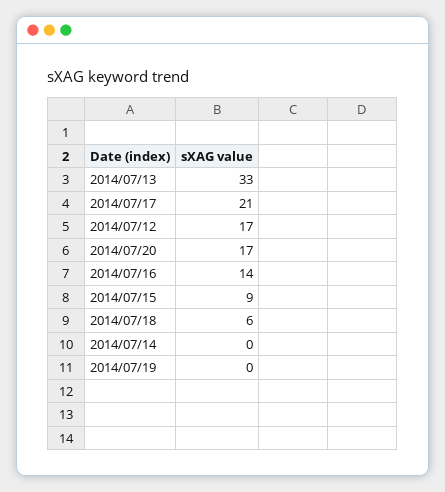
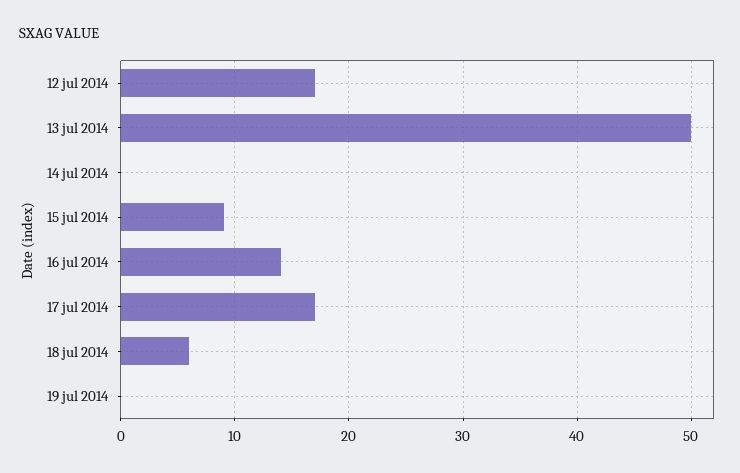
  {
-   "2014/07/13": 33,
+   "2014/07/13": 50,
-   "2014/07/17": 21,
+   "2014/07/17": 17,
    "2014/07/12": 17,
-   "2014/07/20": 17,
    "2014/07/16": 14,
    "2014/07/15": 9,
    "2014/07/18": 6,
    "2014/07/14": 0,
    "2014/07/19": 0
  }

